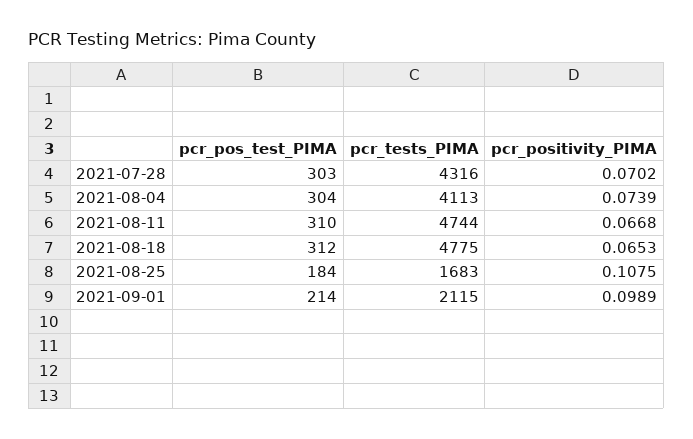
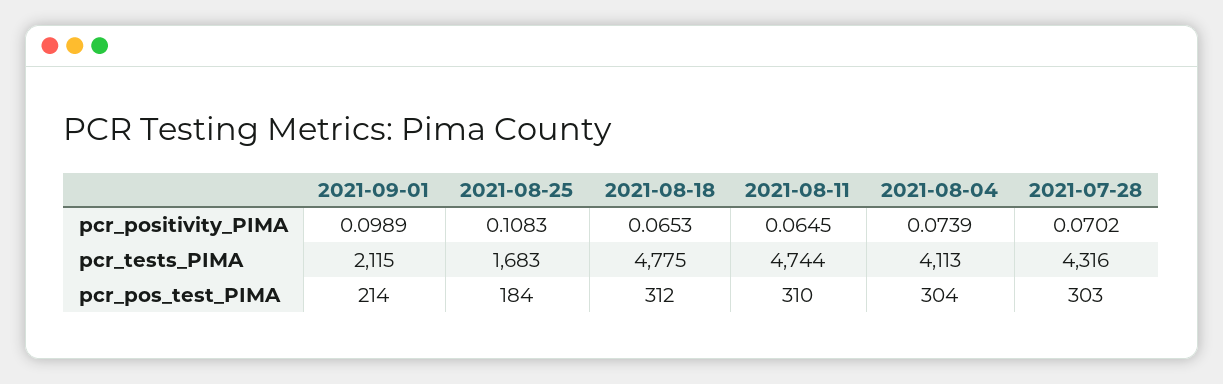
  {
    "pcr_pos_test_PIMA": {
      "2021-07-28": 303,
      "2021-08-04": 304,
      "2021-08-11": 310,
      "2021-08-18": 312,
      "2021-08-25": 184,
      "2021-09-01": 214
    },
    "pcr_tests_PIMA": {
      "2021-07-28": 4316,
      "2021-08-04": 4113,
      "2021-08-11": 4744,
      "2021-08-18": 4775,
      "2021-08-25": 1683,
      "2021-09-01": 2115
    },
    "pcr_positivity_PIMA": {
      "2021-07-28": 0.0702,
      "2021-08-04": 0.0739,
-     "2021-08-11": 0.0668,
+     "2021-08-11": 0.0645,
      "2021-08-18": 0.0653,
-     "2021-08-25": 0.1075,
+     "2021-08-25": 0.1083,
      "2021-09-01": 0.0989
    }
  }

